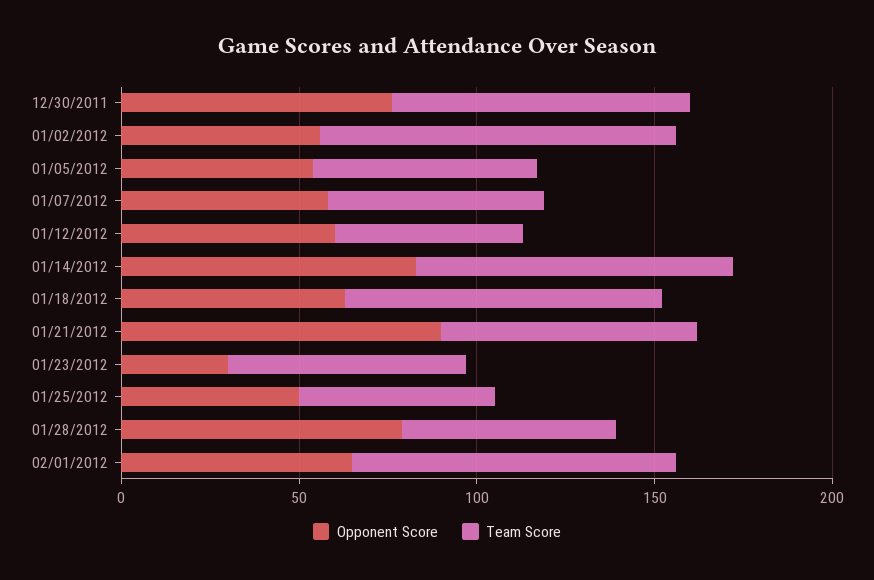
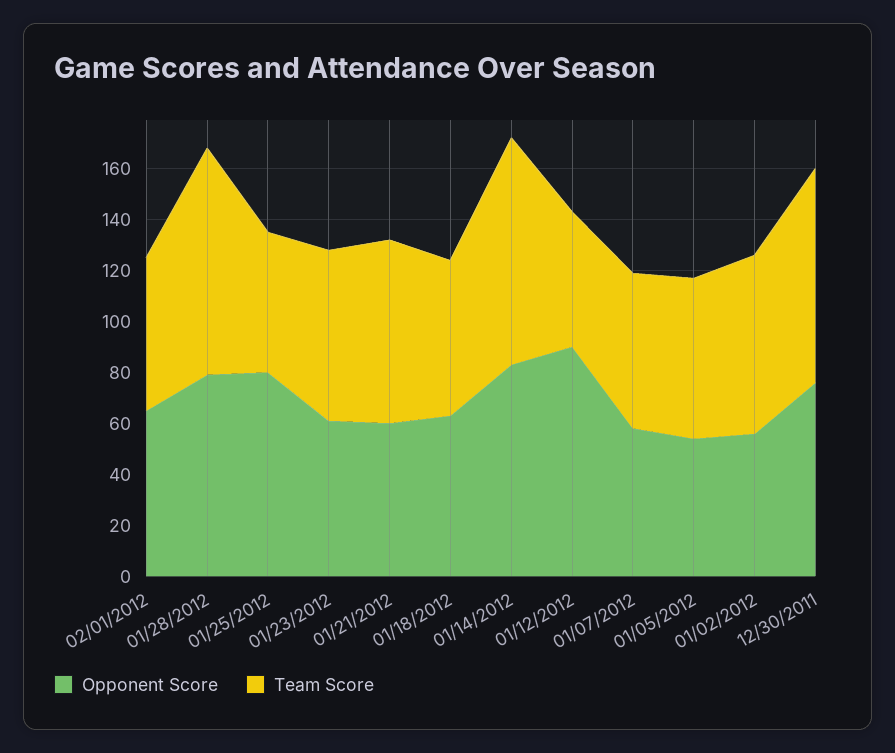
  {
    "Opponent Score": {
      "12/30/2011": 75,
      "01/02/2012": 55,
      "01/05/2012": 55,
      "01/07/2012": 60,
-     "01/12/2012": 60,
+     "01/12/2012": 90,
      "01/14/2012": 85,
      "01/18/2012": 65,
-     "01/21/2012": 90,
+     "01/21/2012": 60,
-     "01/23/2012": 30,
+     "01/23/2012": 60,
-     "01/25/2012": 50,
+     "01/25/2012": 80,
      "01/28/2012": 80,
      "02/01/2012": 65
    },
    "Team Score": {
      "12/30/2011": 85,
-     "01/02/2012": 100,
+     "01/02/2012": 70,
      "01/05/2012": 65,
      "01/07/2012": 60,
      "01/12/2012": 55,
      "01/14/2012": 90,
-     "01/18/2012": 90,
+     "01/18/2012": 60,
      "01/21/2012": 70,
      "01/23/2012": 65,
      "01/25/2012": 55,
-     "01/28/2012": 60,
+     "01/28/2012": 90,
-     "02/01/2012": 90
+     "02/01/2012": 60
    }
  }

